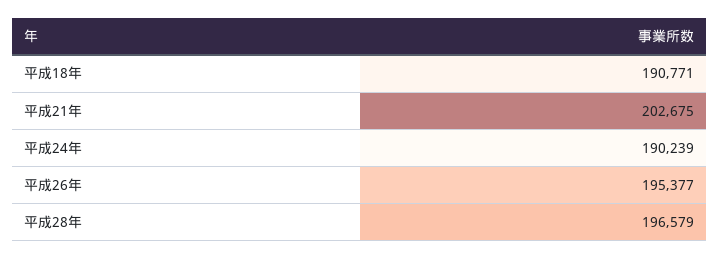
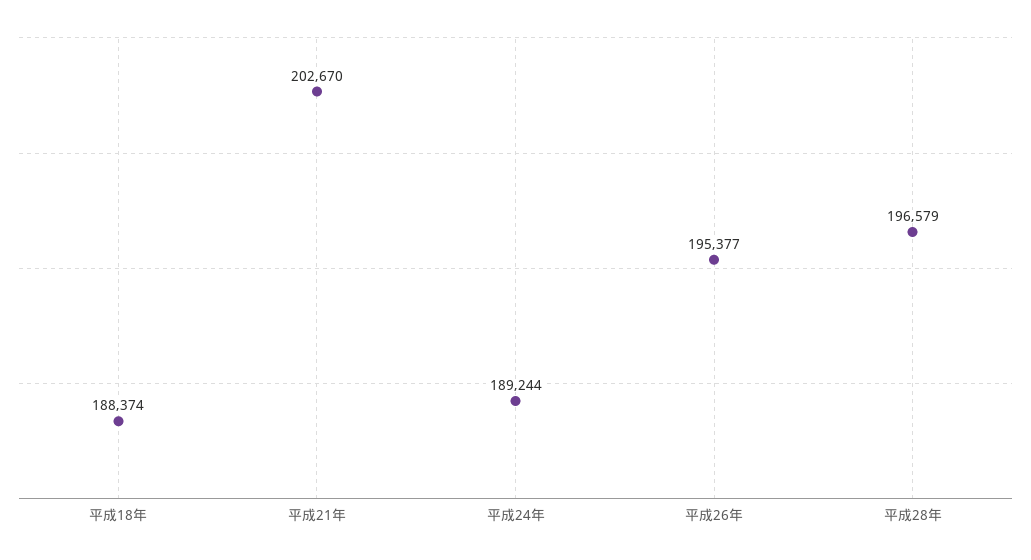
  {
-   "平成18年": 190771,
+   "平成18年": 188374,
-   "平成21年": 202675,
+   "平成21年": 202670,
-   "平成24年": 190239,
+   "平成24年": 189244,
    "平成26年": 195377,
    "平成28年": 196579
  }

